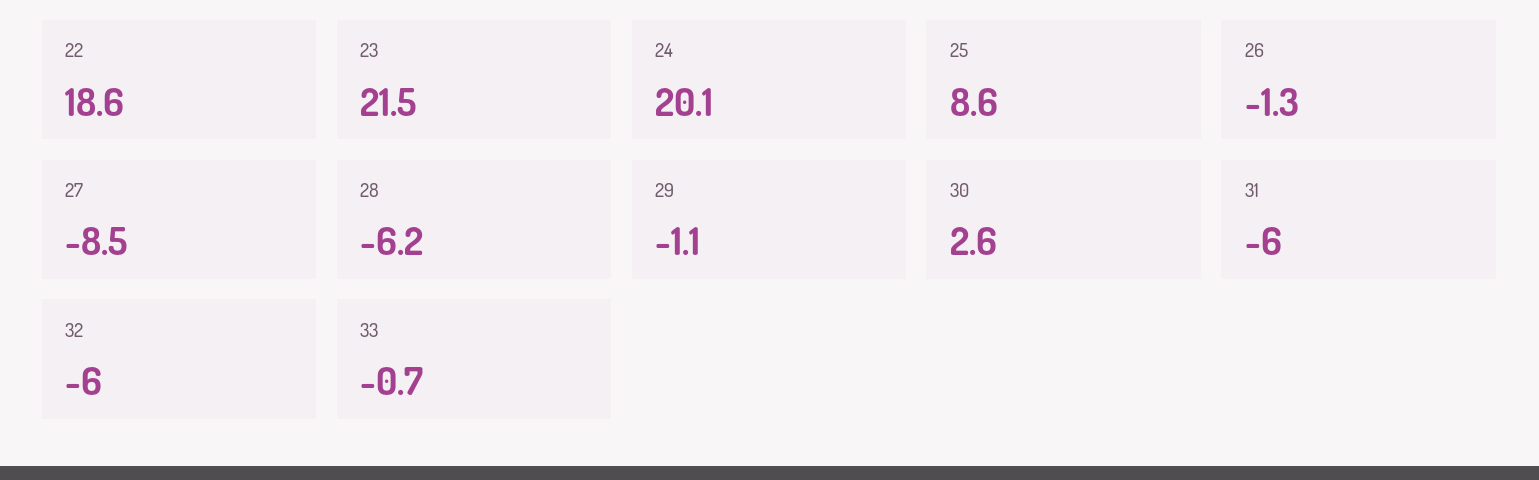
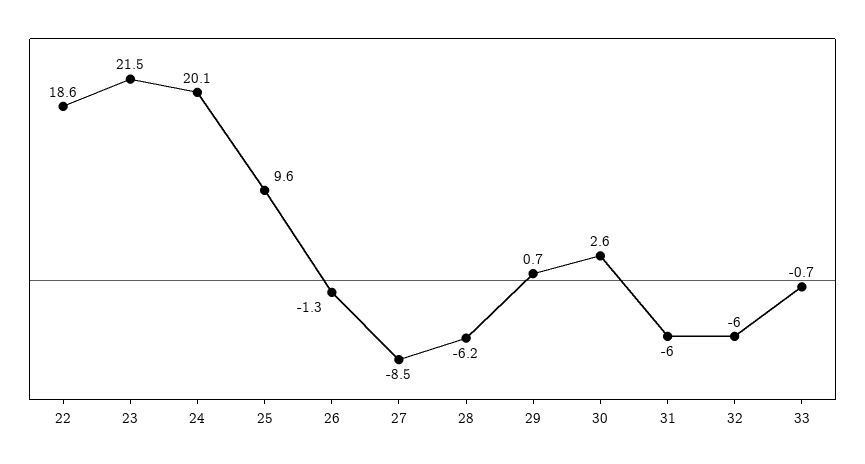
  {
    "22": 18.6,
    "23": 21.5,
    "24": 20.1,
-   "25": 8.6,
+   "25": 9.6,
    "26": -1.3,
    "27": -8.5,
    "28": -6.2,
-   "29": -1.1,
+   "29": 0.7,
    "30": 2.6,
    "31": -6,
    "32": -6,
    "33": -0.7
  }

